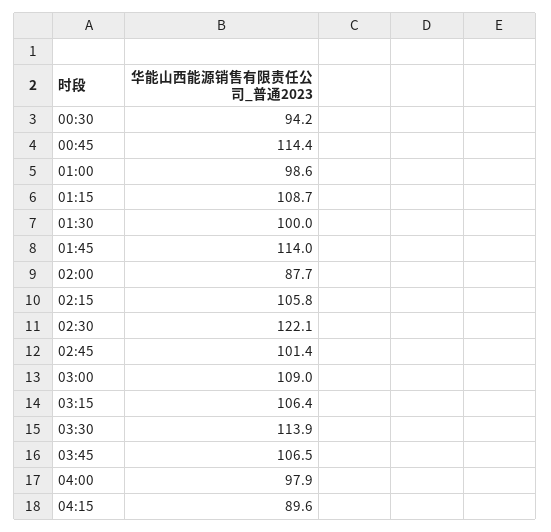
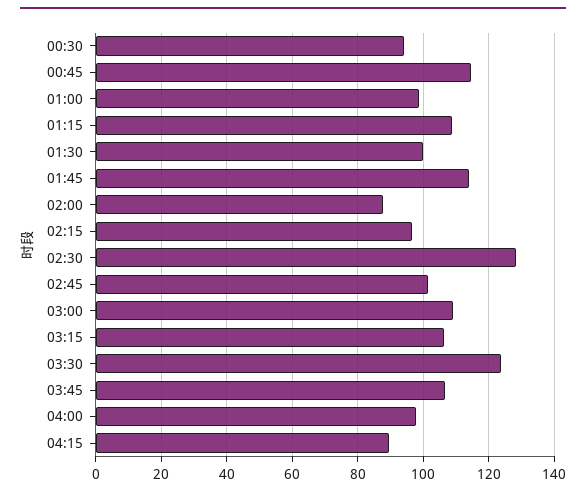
  {
    "00:30": 94.2,
    "00:45": 114.4,
    "01:00": 98.6,
    "01:15": 108.7,
    "01:30": 100,
    "01:45": 114,
    "02:00": 87.7,
-   "02:15": 105.8,
+   "02:15": 96,
-   "02:30": 122.1,
+   "02:30": 128,
    "02:45": 101.4,
    "03:00": 109,
    "03:15": 106.4,
-   "03:30": 113.9,
+   "03:30": 124,
    "03:45": 106.5,
    "04:00": 97.9,
    "04:15": 89.6
  }

